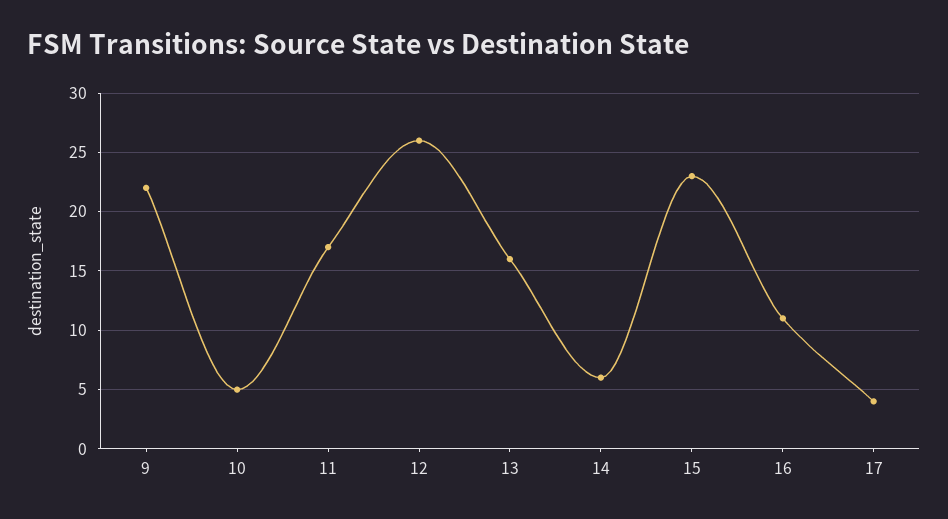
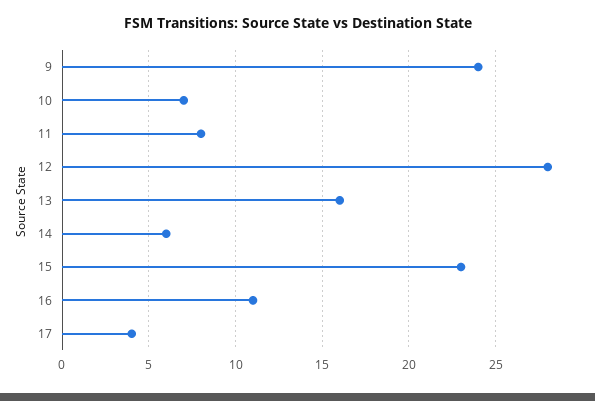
  {
-   "9": 22,
+   "9": 24,
-   "10": 5,
+   "10": 7,
-   "11": 17,
+   "11": 8,
-   "12": 26,
+   "12": 28,
    "13": 16,
    "14": 6,
    "15": 23,
    "16": 11,
    "17": 4
  }

